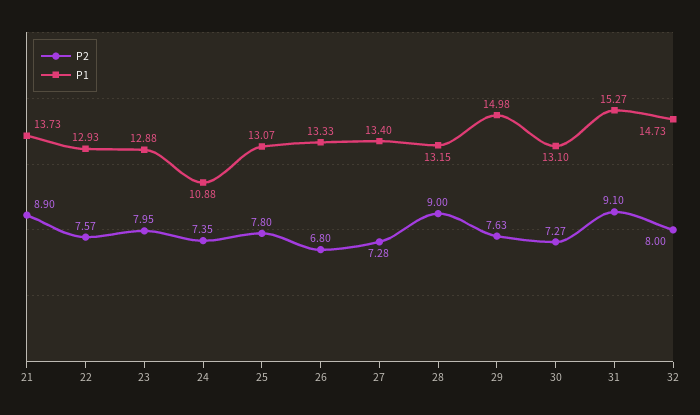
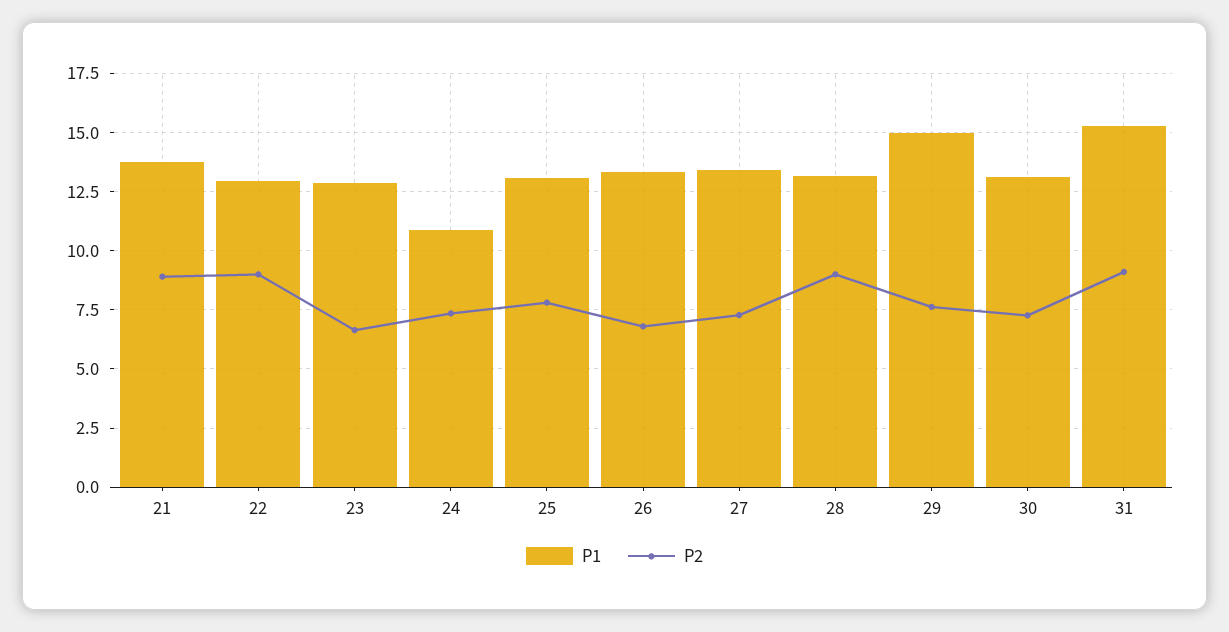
  {
    "P2": {
      "21": 8.9,
-     "22": 7.57,
+     "22": 9,
-     "23": 7.95,
+     "23": 6.5,
      "24": 7.35,
      "25": 7.8,
      "26": 6.8,
      "27": 7.28,
      "28": 9,
      "29": 7.63,
      "30": 7.27,
-     "31": 9.1,
+     "31": 9.1
-     "32": 8
    },
    "P1": {
      "21": 13.73,
      "22": 12.93,
      "23": 12.88,
      "24": 10.88,
      "25": 13.07,
      "26": 13.33,
      "27": 13.4,
      "28": 13.15,
      "29": 14.98,
      "30": 13.1,
-     "31": 15.27,
+     "31": 15.27
-     "32": 14.73
    }
  }

